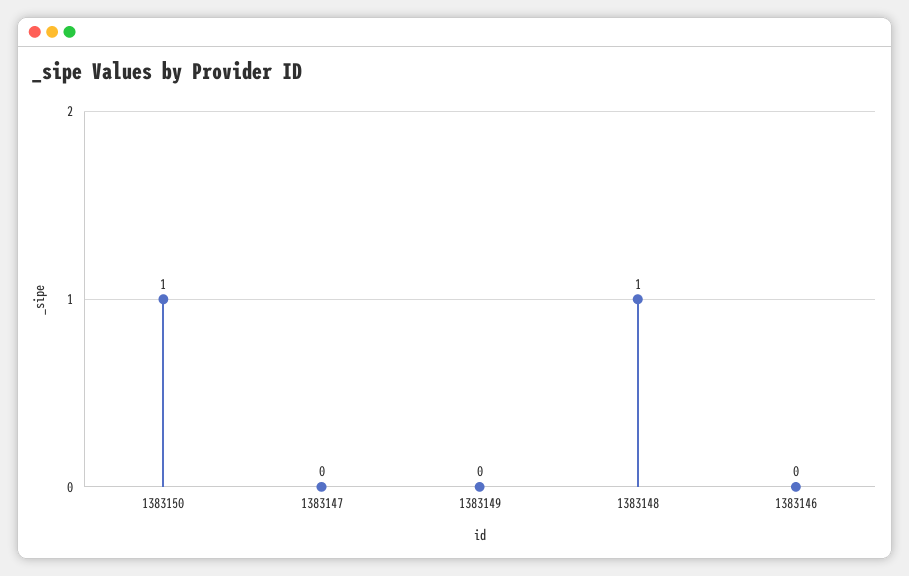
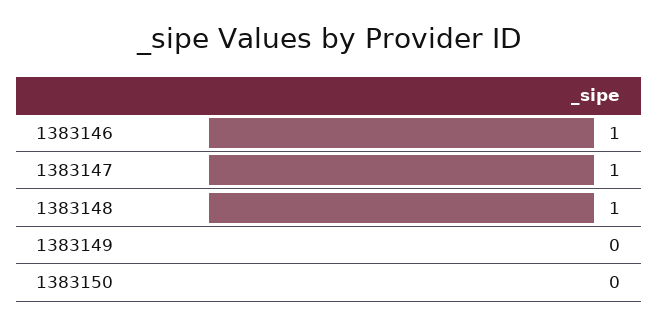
  {
-   "1383150": 1,
+   "1383150": 0,
-   "1383147": 0,
+   "1383147": 1,
    "1383149": 0,
    "1383148": 1,
-   "1383146": 0
+   "1383146": 1
  }

